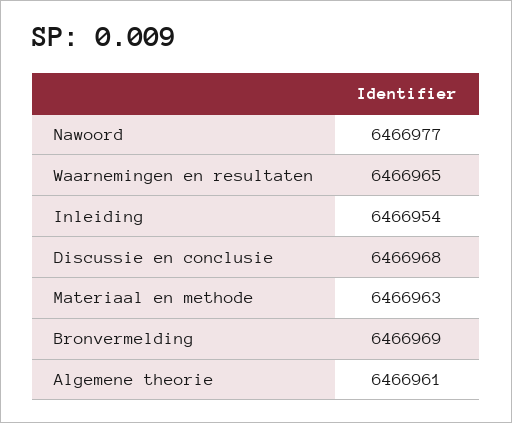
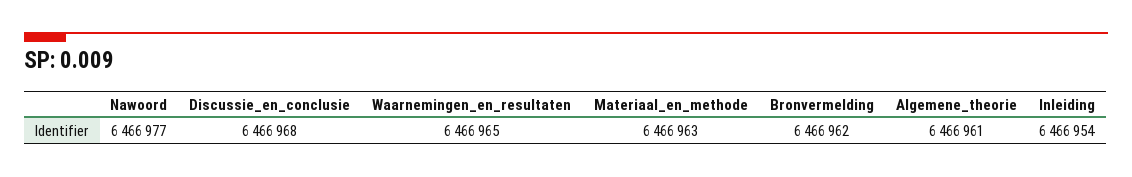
  {
    "Nawoord": 6466977,
    "Waarnemingen en resultaten": 6466965,
    "Inleiding": 6466954,
    "Discussie en conclusie": 6466968,
    "Materiaal en methode": 6466963,
-   "Bronvermelding": 6466969,
+   "Bronvermelding": 6466962,
    "Algemene theorie": 6466961
  }

